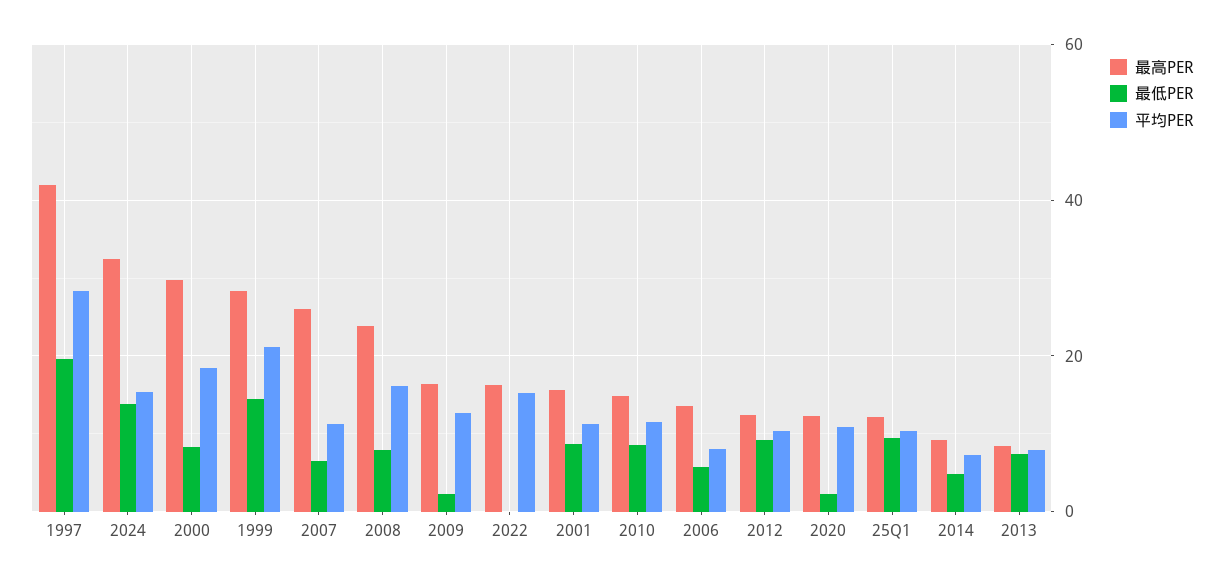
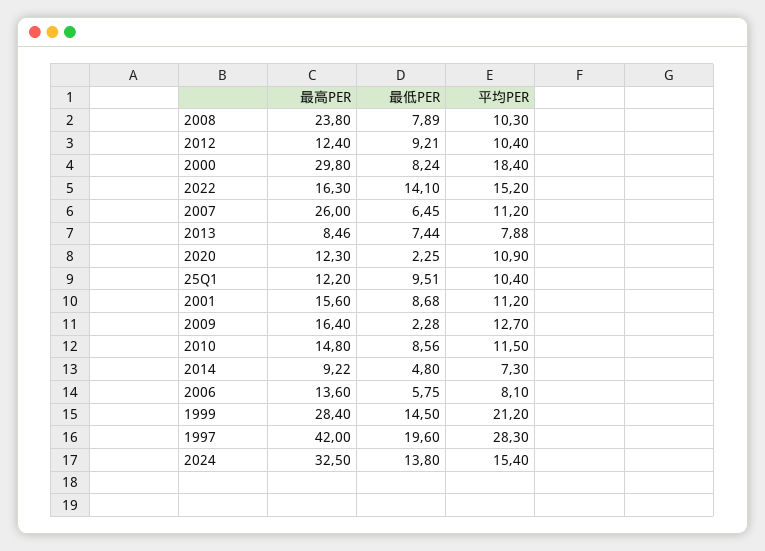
  {
    "最高PER": {
      "1997": 42,
      "2024": 32.5,
      "2000": 29.8,
      "1999": 28.4,
      "2007": 26,
      "2008": 23.8,
      "2009": 16.4,
      "2022": 16.3,
      "2001": 15.6,
      "2010": 14.8,
      "2006": 13.6,
      "2012": 12.4,
      "2020": 12.3,
      "25Q1": 12.2,
      "2014": 9.22,
      "2013": 8.46
    },
    "最低PER": {
      "1997": 19.6,
      "2024": 13.8,
      "2000": 8.24,
      "1999": 14.5,
      "2007": 6.45,
      "2008": 7.89,
      "2009": 2.28,
-     "2022": 0,
+     "2022": 14.1,
      "2001": 8.68,
      "2010": 8.56,
      "2006": 5.75,
      "2012": 9.21,
      "2020": 2.25,
      "25Q1": 9.51,
      "2014": 4.8,
      "2013": 7.44
    },
    "平均PER": {
      "1997": 28.3,
      "2024": 15.4,
      "2000": 18.4,
      "1999": 21.2,
      "2007": 11.2,
-     "2008": 16,
+     "2008": 10.3,
      "2009": 12.7,
      "2022": 15.2,
      "2001": 11.2,
      "2010": 11.5,
      "2006": 8.1,
      "2012": 10.4,
      "2020": 10.9,
      "25Q1": 10.4,
      "2014": 7.3,
      "2013": 7.88
    }
  }

